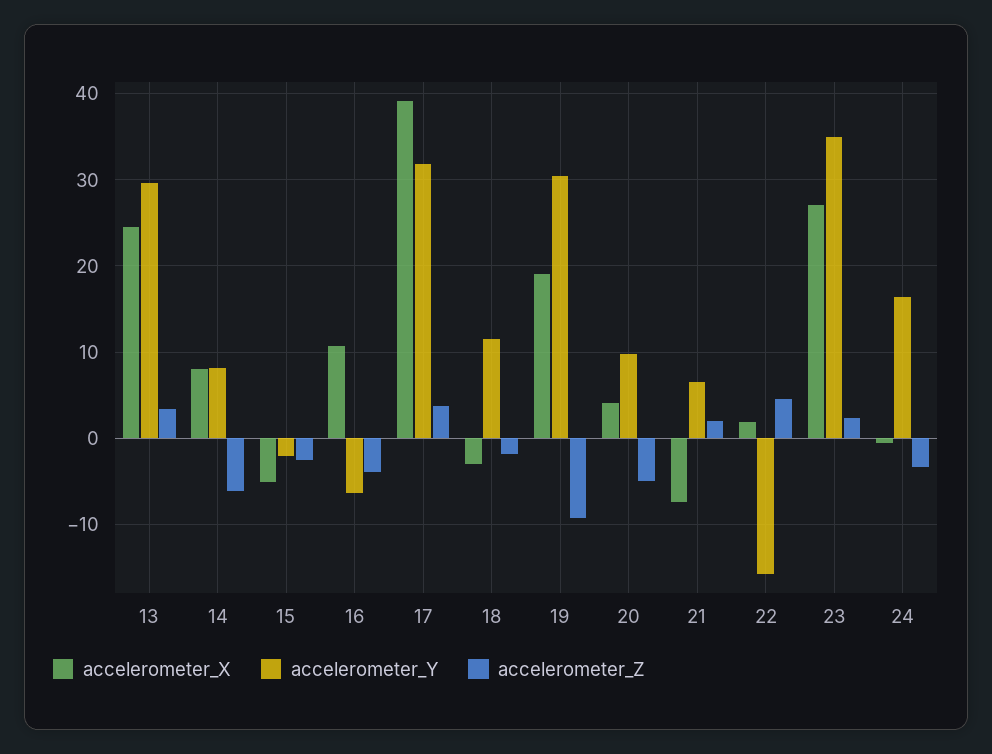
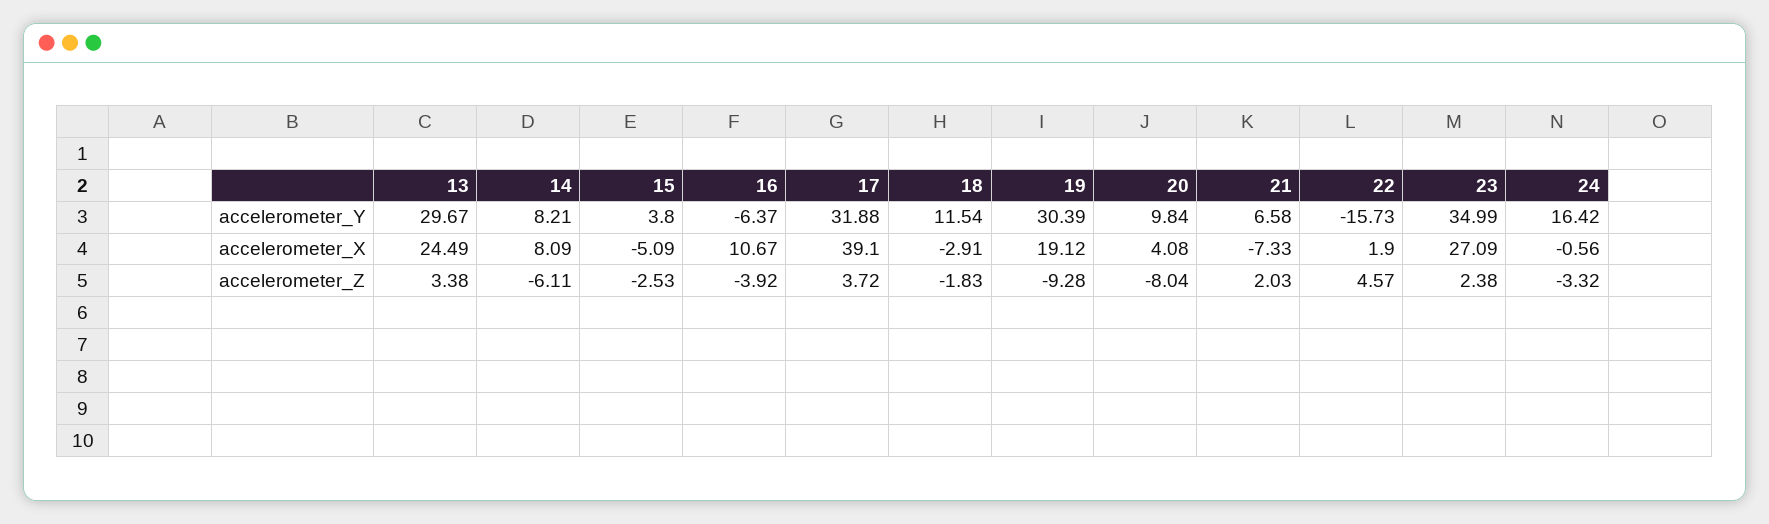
  {
    "accelerometer_X": {
      "13": 24.49,
      "14": 8.09,
      "15": -5.09,
      "16": 10.67,
      "17": 39.1,
      "18": -2.91,
      "19": 19.12,
      "20": 4.08,
      "21": -7.33,
      "22": 1.9,
      "23": 27.09,
      "24": -0.56
    },
    "accelerometer_Y": {
      "13": 29.67,
      "14": 8.21,
-     "15": -2,
+     "15": 3.8,
      "16": -6.37,
      "17": 31.88,
      "18": 11.54,
      "19": 30.39,
      "20": 9.84,
      "21": 6.58,
      "22": -15.73,
      "23": 34.99,
      "24": 16.42
    },
    "accelerometer_Z": {
      "13": 3.38,
      "14": -6.11,
      "15": -2.53,
      "16": -3.92,
      "17": 3.72,
      "18": -1.83,
      "19": -9.28,
-     "20": -5,
+     "20": -8.04,
      "21": 2.03,
      "22": 4.57,
      "23": 2.38,
      "24": -3.32
    }
  }

